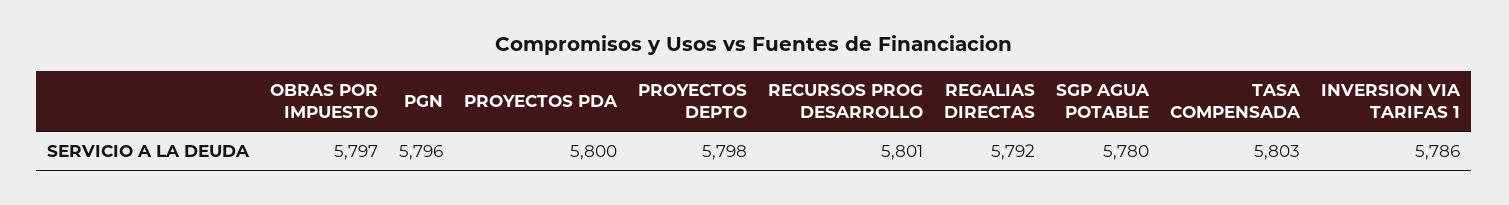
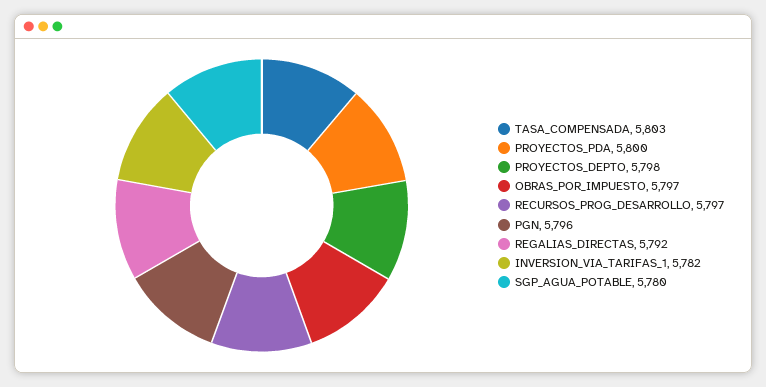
  {
    "OBRAS POR IMPUESTO": 5797,
    "PGN": 5796,
    "PROYECTOS PDA": 5800,
    "PROYECTOS DEPTO": 5798,
-   "RECURSOS PROG DESARROLLO": 5801,
+   "RECURSOS PROG DESARROLLO": 5797,
    "REGALIAS DIRECTAS": 5792,
    "SGP AGUA POTABLE": 5780,
    "TASA COMPENSADA": 5803,
-   "INVERSION VIA TARIFAS 1": 5786
+   "INVERSION VIA TARIFAS 1": 5782
  }

